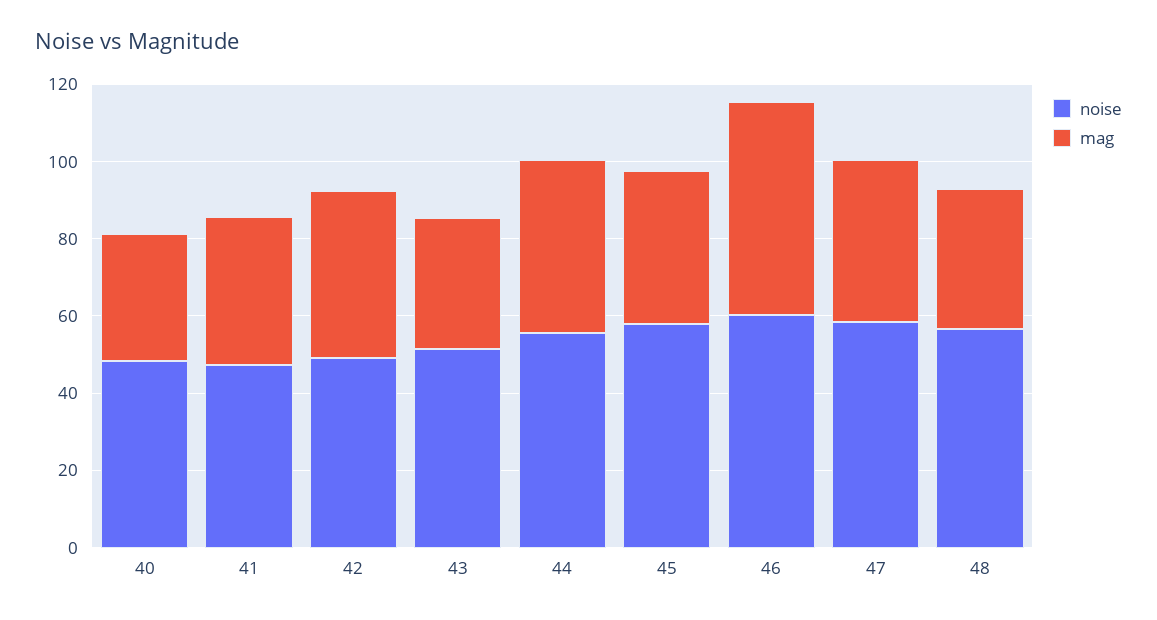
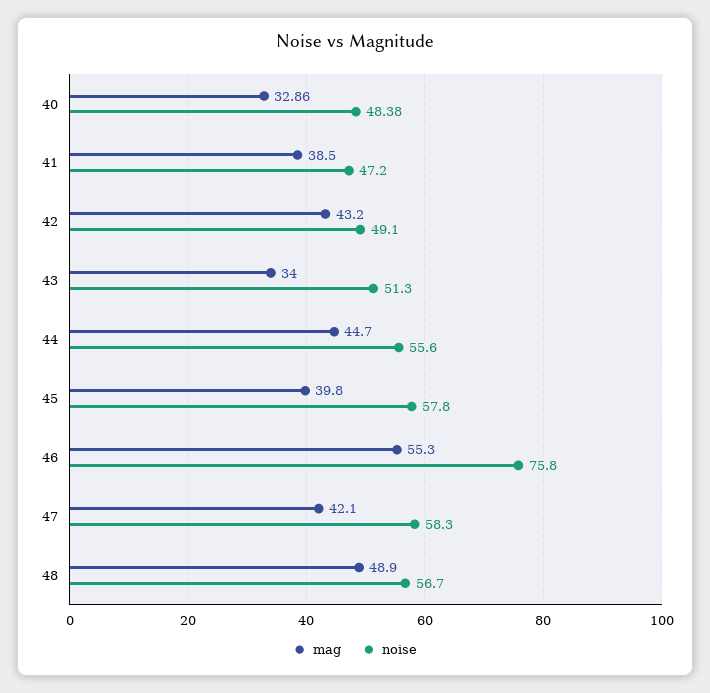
  {
    "noise": {
      "40": 48.38,
      "41": 47.2,
      "42": 49.1,
      "43": 51.3,
      "44": 55.6,
      "45": 57.8,
-     "46": 60,
+     "46": 75.8,
      "47": 58.3,
      "48": 56.7
    },
    "mag": {
      "40": 32.86,
      "41": 38.5,
      "42": 43.2,
      "43": 34,
      "44": 44.7,
      "45": 39.8,
      "46": 55.3,
      "47": 42.1,
-     "48": 35
+     "48": 48.9
    }
  }

